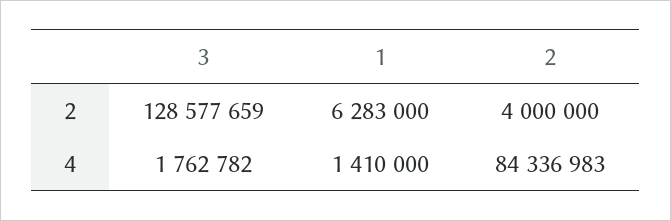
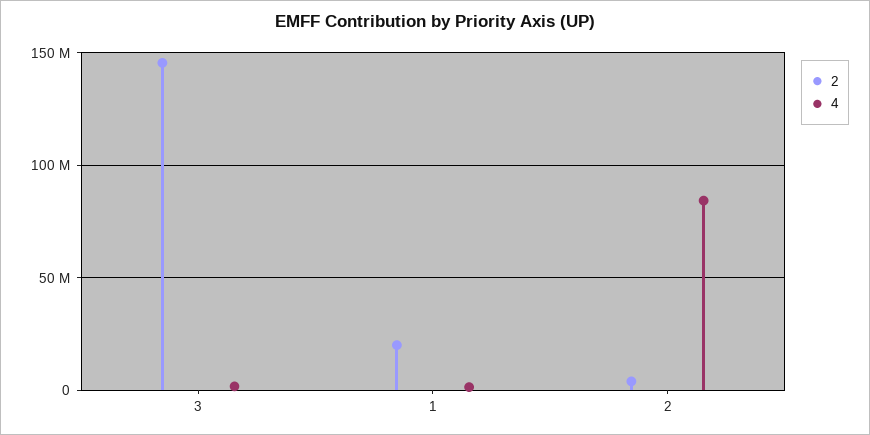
  {
    "2": {
-     "3": 128577659,
+     "3": 145000000,
-     "1": 6283000,
+     "1": 20000000,
      "2": 4000000
    },
    "4": {
      "3": 1762782,
      "1": 1410000,
      "2": 84336983
    }
  }

